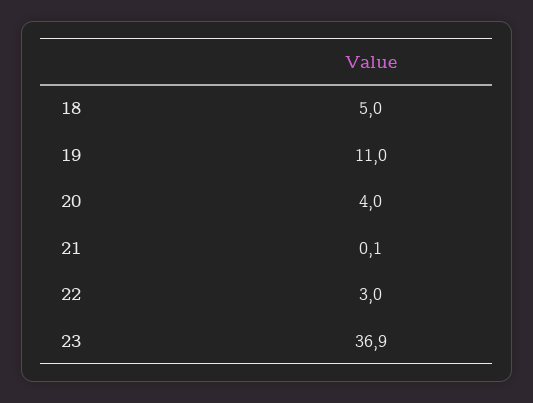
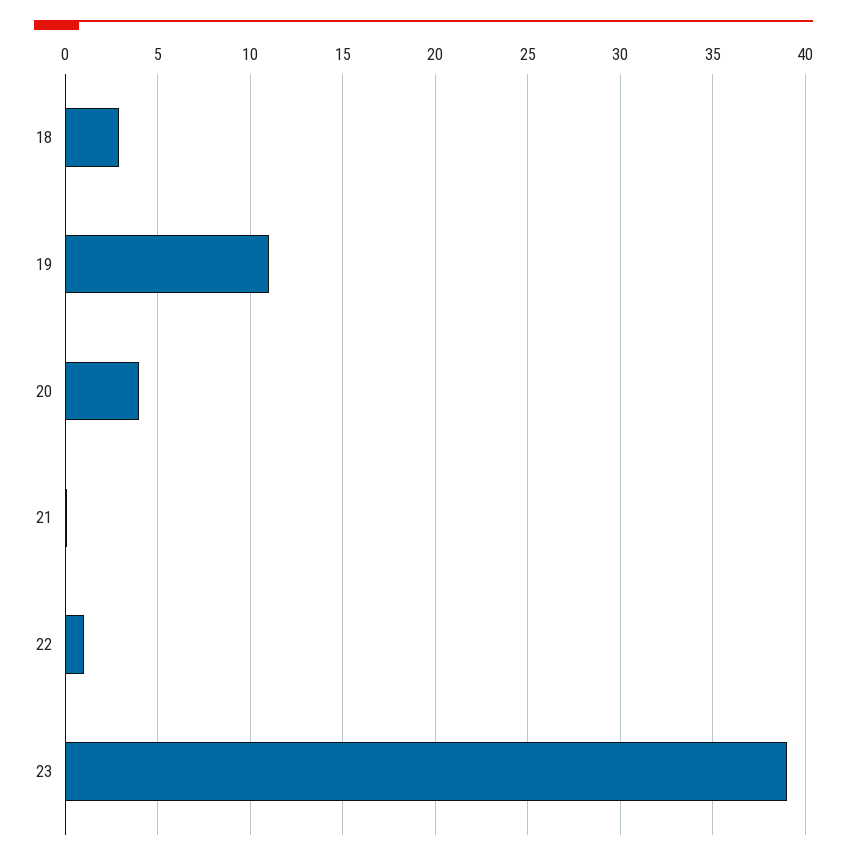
  {
-   "18": 5,
+   "18": 3,
    "19": 11,
    "20": 4,
    "21": 0.1,
-   "22": 3,
+   "22": 1,
-   "23": 36.9
+   "23": 39
  }

